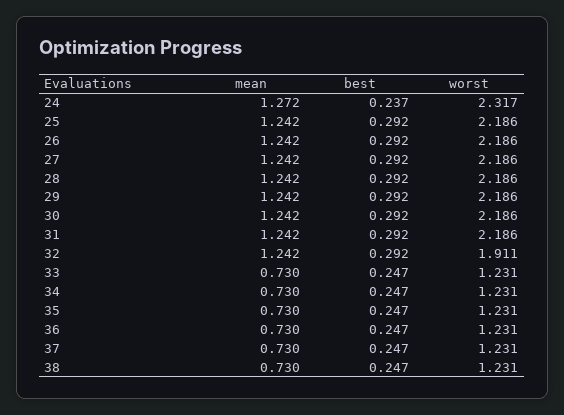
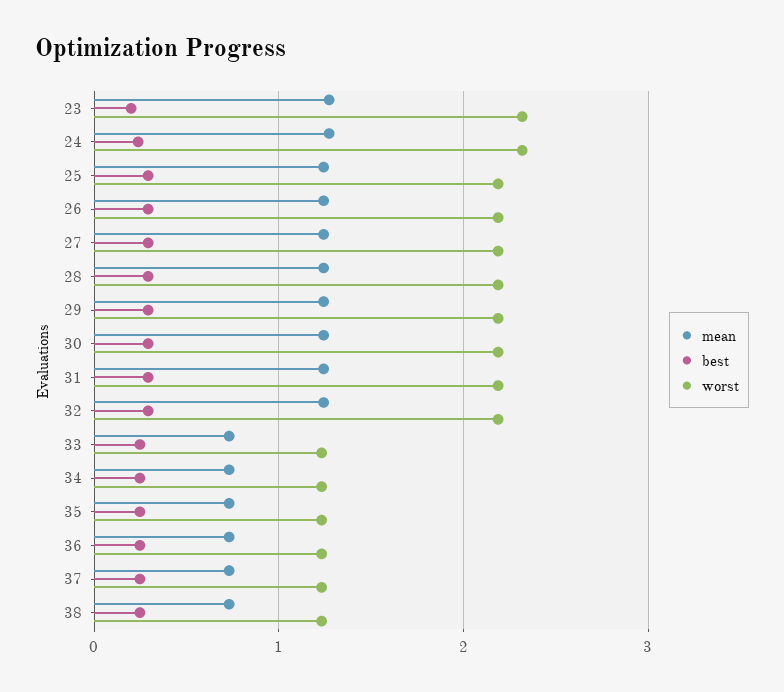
  {
    "mean": {
      "24": 1.272,
      "25": 1.242,
      "26": 1.242,
      "27": 1.242,
      "28": 1.242,
      "29": 1.242,
      "30": 1.242,
      "31": 1.242,
      "32": 1.242,
      "33": 0.73,
      "34": 0.73,
      "35": 0.73,
      "36": 0.73,
      "37": 0.73,
-     "38": 0.73
+     "38": 0.73,
+     "23": 1.3
    },
    "best": {
      "24": 0.237,
      "25": 0.292,
      "26": 0.292,
      "27": 0.292,
      "28": 0.292,
      "29": 0.292,
      "30": 0.292,
      "31": 0.292,
      "32": 0.292,
      "33": 0.247,
      "34": 0.247,
      "35": 0.247,
      "36": 0.247,
      "37": 0.247,
-     "38": 0.247
+     "38": 0.247,
+     "23": 0.2
    },
    "worst": {
      "24": 2.317,
      "25": 2.186,
      "26": 2.186,
      "27": 2.186,
      "28": 2.186,
      "29": 2.186,
      "30": 2.186,
      "31": 2.186,
-     "32": 1.911,
+     "32": 2.2,
      "33": 1.231,
      "34": 1.231,
      "35": 1.231,
      "36": 1.231,
      "37": 1.231,
-     "38": 1.231
+     "38": 1.231,
+     "23": 2.3
    }
  }

